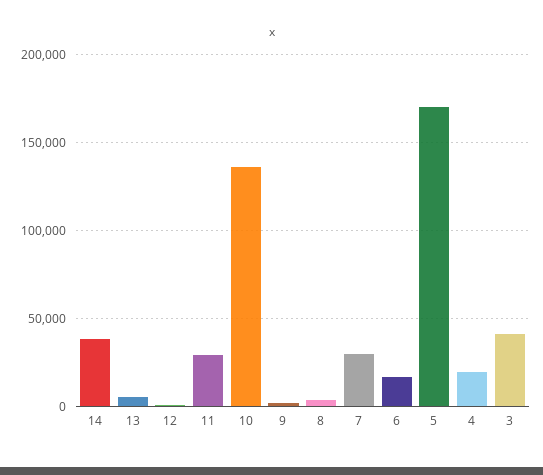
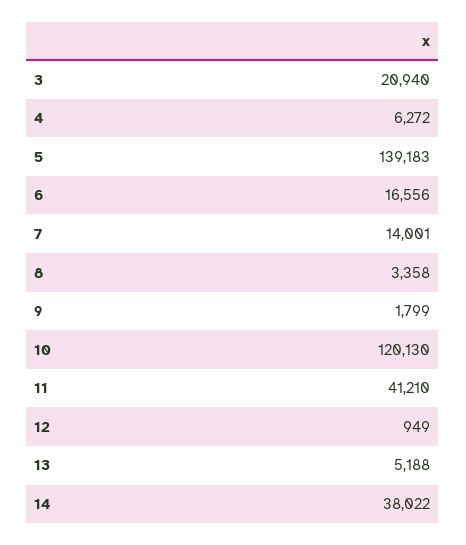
  {
    "14": 38022,
    "13": 5188,
    "12": 949,
-   "11": 30000,
+   "11": 41210,
-   "10": 135000,
+   "10": 120130,
    "9": 1799,
    "8": 3358,
-   "7": 30000,
+   "7": 14001,
    "6": 16556,
-   "5": 170000,
+   "5": 139183,
-   "4": 20000,
+   "4": 6272,
-   "3": 40000
+   "3": 20940
  }

